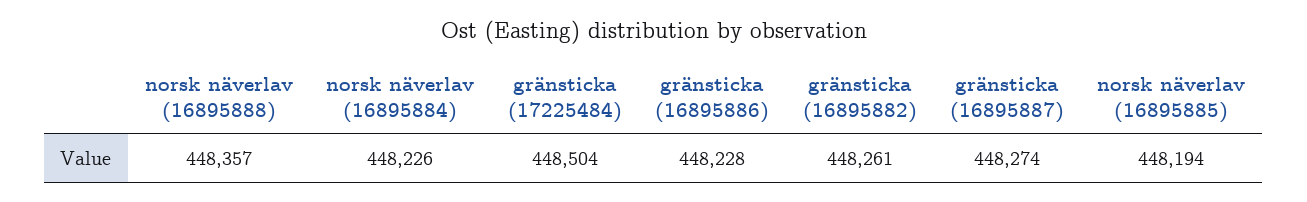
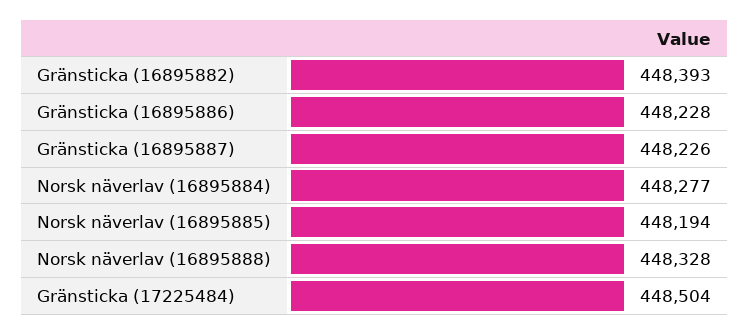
  {
-   "norsk näverlav (16895888)": 448357,
+   "norsk näverlav (16895888)": 448328,
-   "norsk näverlav (16895884)": 448226,
+   "norsk näverlav (16895884)": 448277,
    "gränsticka (17225484)": 448504,
    "gränsticka (16895886)": 448228,
-   "gränsticka (16895882)": 448261,
+   "gränsticka (16895882)": 448393,
-   "gränsticka (16895887)": 448274,
+   "gränsticka (16895887)": 448226,
    "norsk näverlav (16895885)": 448194
  }

